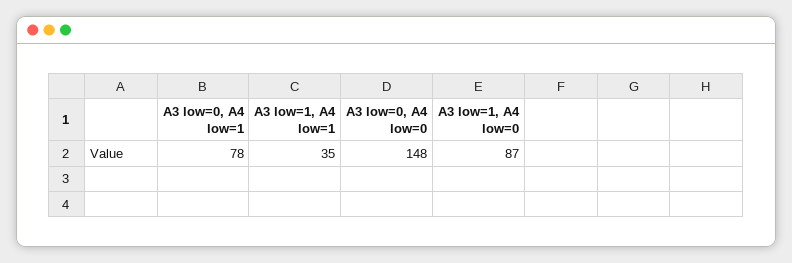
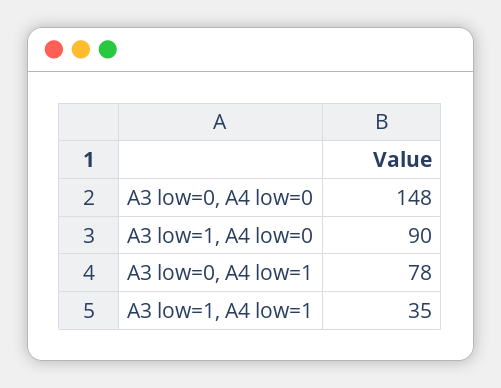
  {
    "A3 low=0, A4 low=1": 78,
    "A3 low=1, A4 low=1": 35,
    "A3 low=0, A4 low=0": 148,
-   "A3 low=1, A4 low=0": 87
+   "A3 low=1, A4 low=0": 90
  }

